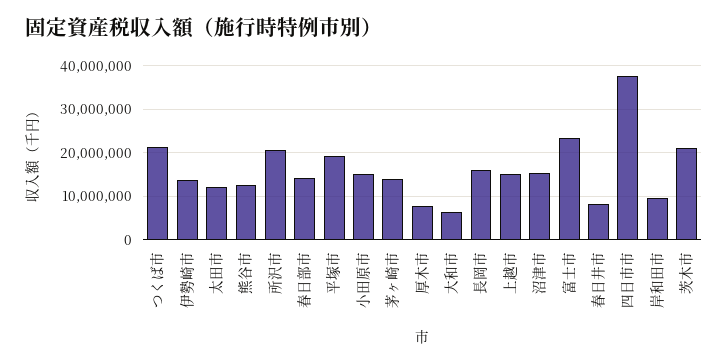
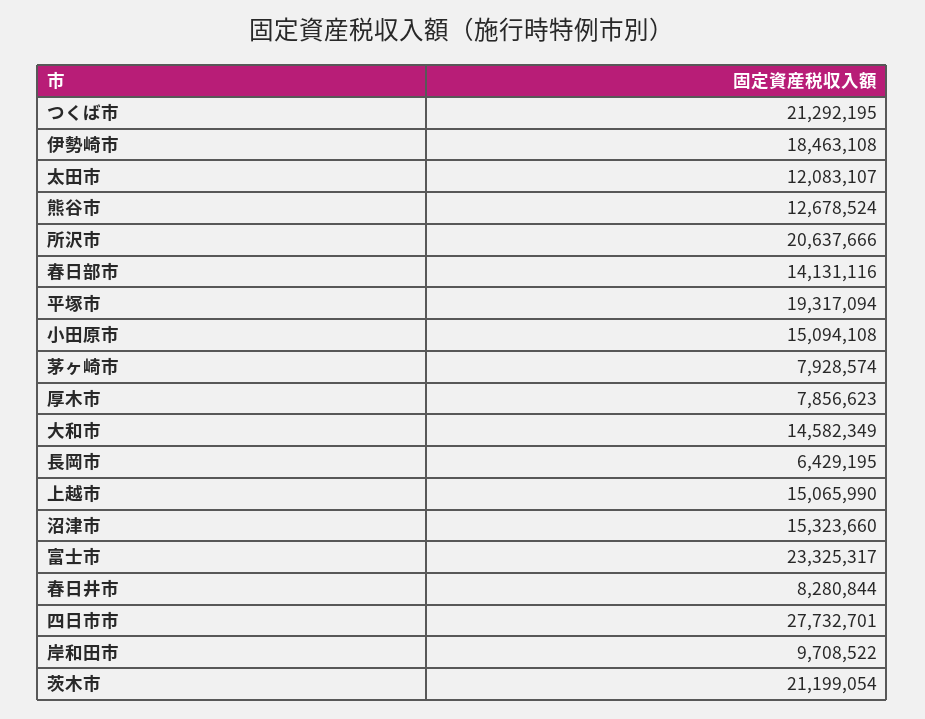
  {
    "つくば市": 21292195,
-   "伊勢崎市": 14000000,
+   "伊勢崎市": 18463108,
    "太田市": 12083107,
    "熊谷市": 12678524,
    "所沢市": 20637666,
    "春日部市": 14131116,
    "平塚市": 19317094,
    "小田原市": 15094108,
-   "茅ヶ崎市": 14000000,
+   "茅ヶ崎市": 7928574,
    "厚木市": 7856623,
-   "大和市": 6000000,
+   "大和市": 14582349,
-   "長岡市": 16000000,
+   "長岡市": 6429195,
    "上越市": 15065990,
    "沼津市": 15323660,
    "富士市": 23325317,
    "春日井市": 8280844,
-   "四日市市": 38000000,
+   "四日市市": 27732701,
    "岸和田市": 9708522,
    "茨木市": 21199054
  }

